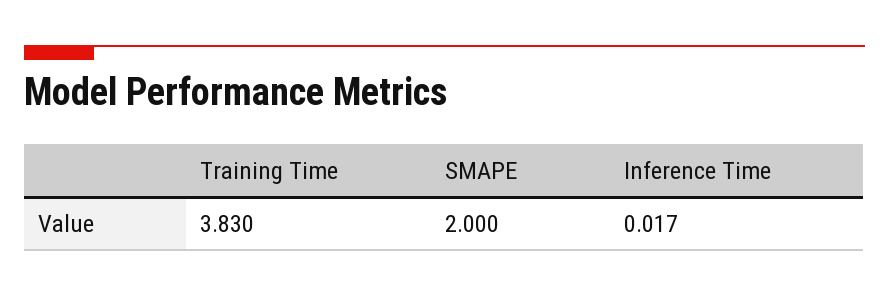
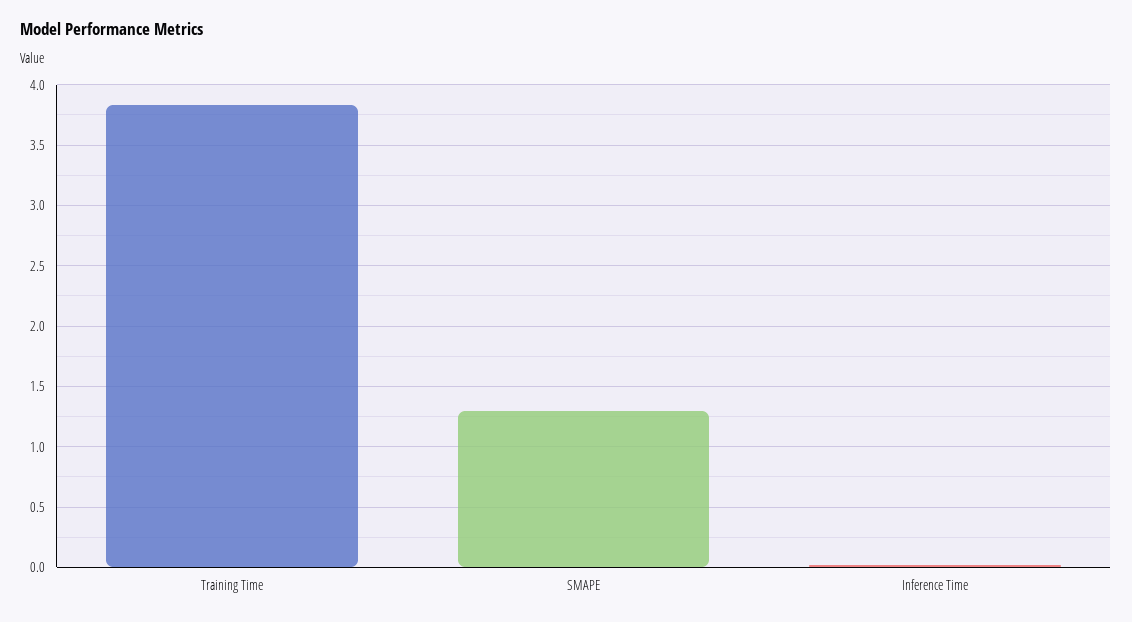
  {
    "Training Time": 3.83,
-   "SMAPE": 2,
+   "SMAPE": 1.3,
    "Inference Time": 0.017
  }

